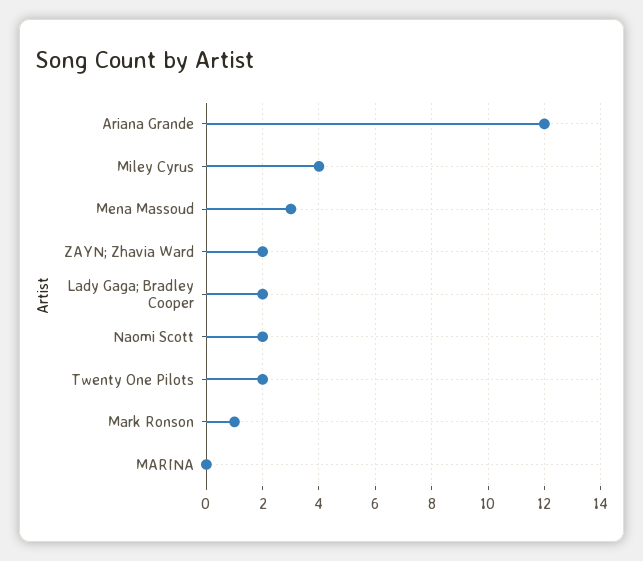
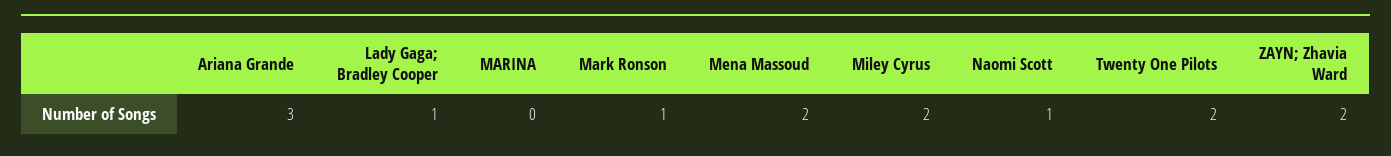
  {
-   "Ariana Grande": 12,
+   "Ariana Grande": 3,
-   "Miley Cyrus": 4,
+   "Miley Cyrus": 2,
-   "Mena Massoud": 3,
+   "Mena Massoud": 2,
    "ZAYN; Zhavia Ward": 2,
-   "Lady Gaga; Bradley Cooper": 2,
+   "Lady Gaga; Bradley Cooper": 1,
-   "Naomi Scott": 2,
+   "Naomi Scott": 1,
    "Twenty One Pilots": 2,
    "Mark Ronson": 1,
    "MARINA": 0
  }

